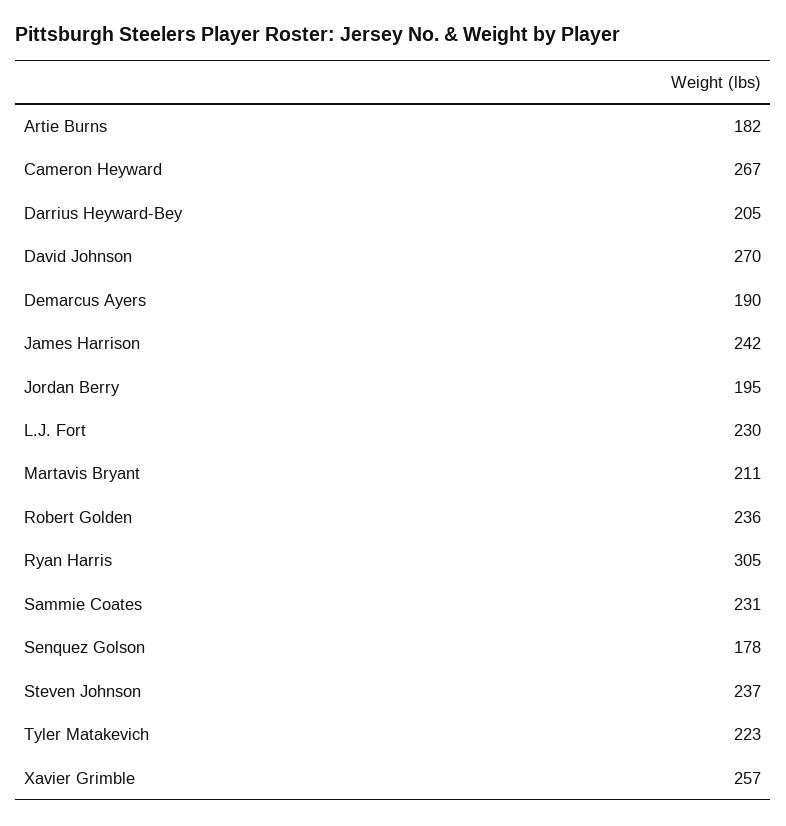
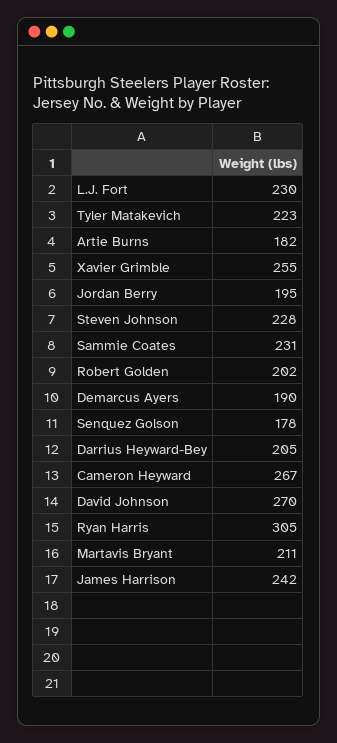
  {
    "Artie Burns": 182,
    "Cameron Heyward": 267,
    "Darrius Heyward-Bey": 205,
    "David Johnson": 270,
    "Demarcus Ayers": 190,
    "James Harrison": 242,
    "Jordan Berry": 195,
    "L.J. Fort": 230,
    "Martavis Bryant": 211,
-   "Robert Golden": 236,
+   "Robert Golden": 202,
    "Ryan Harris": 305,
    "Sammie Coates": 231,
    "Senquez Golson": 178,
-   "Steven Johnson": 237,
+   "Steven Johnson": 228,
    "Tyler Matakevich": 223,
-   "Xavier Grimble": 257
+   "Xavier Grimble": 255
  }

